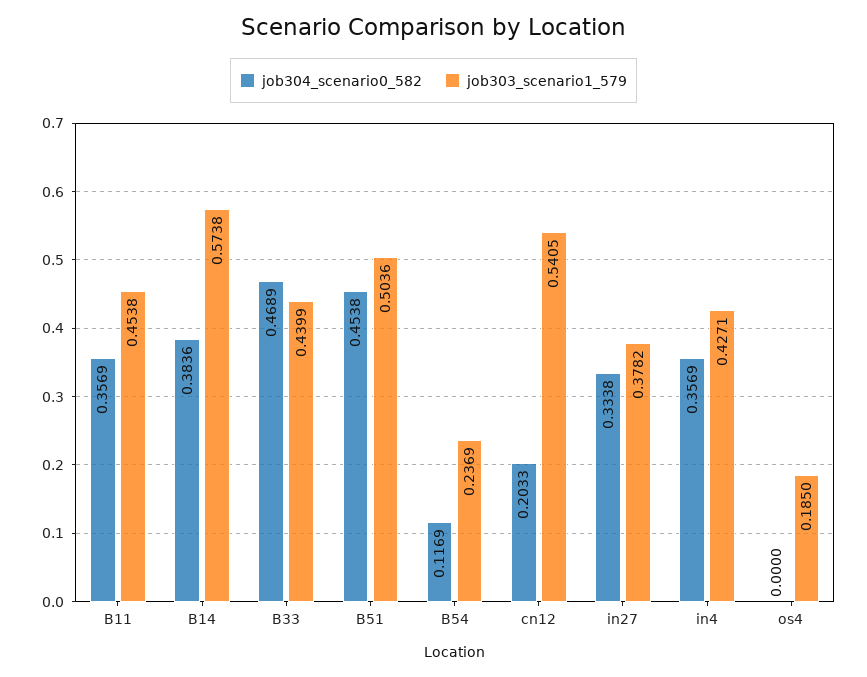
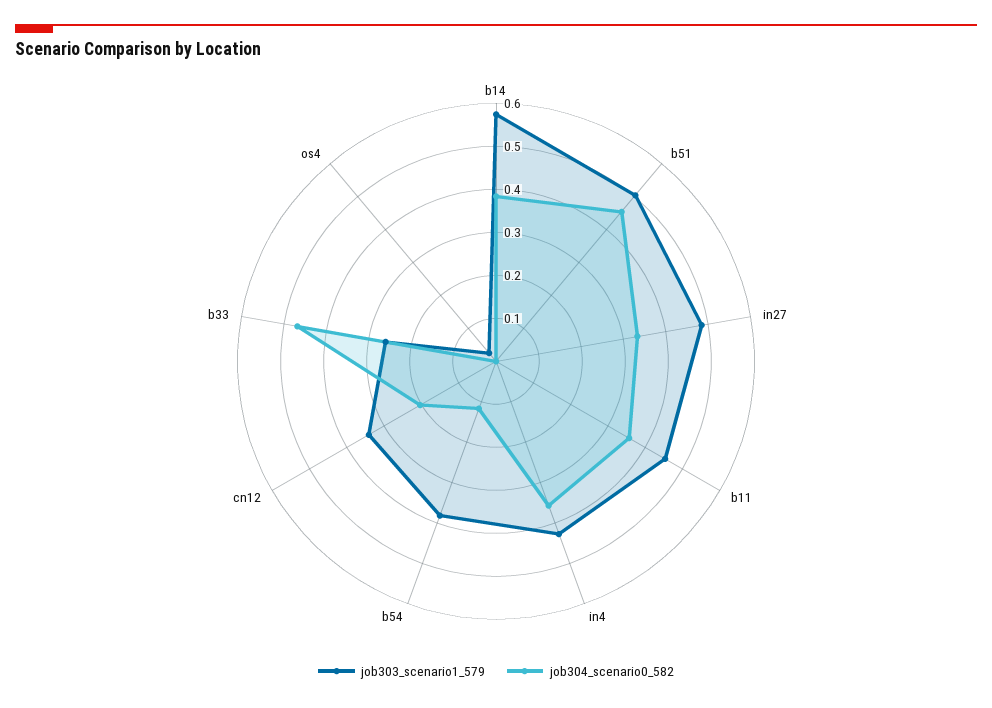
  {
    "job304_scenario0_582": {
      "B11": 0.3569,
      "B14": 0.3836,
      "B33": 0.4689,
      "B51": 0.4538,
      "B54": 0.1169,
      "cn12": 0.2033,
      "in27": 0.3338,
      "in4": 0.3569,
      "os4": 0
    },
    "job303_scenario1_579": {
      "B11": 0.4538,
      "B14": 0.5738,
-     "B33": 0.4399,
+     "B33": 0.26,
      "B51": 0.5036,
-     "B54": 0.2369,
+     "B54": 0.38,
-     "cn12": 0.5405,
+     "cn12": 0.34,
-     "in27": 0.3782,
+     "in27": 0.48,
      "in4": 0.4271,
-     "os4": 0.185
+     "os4": 0.02
    }
  }

